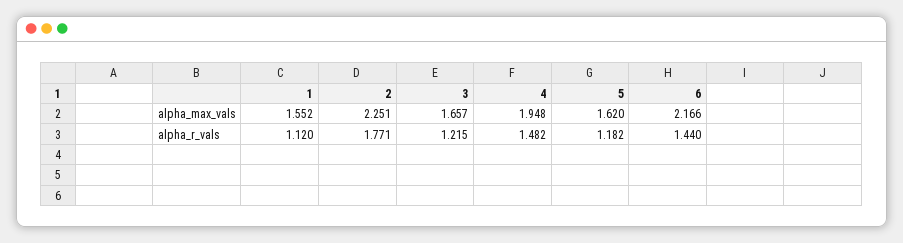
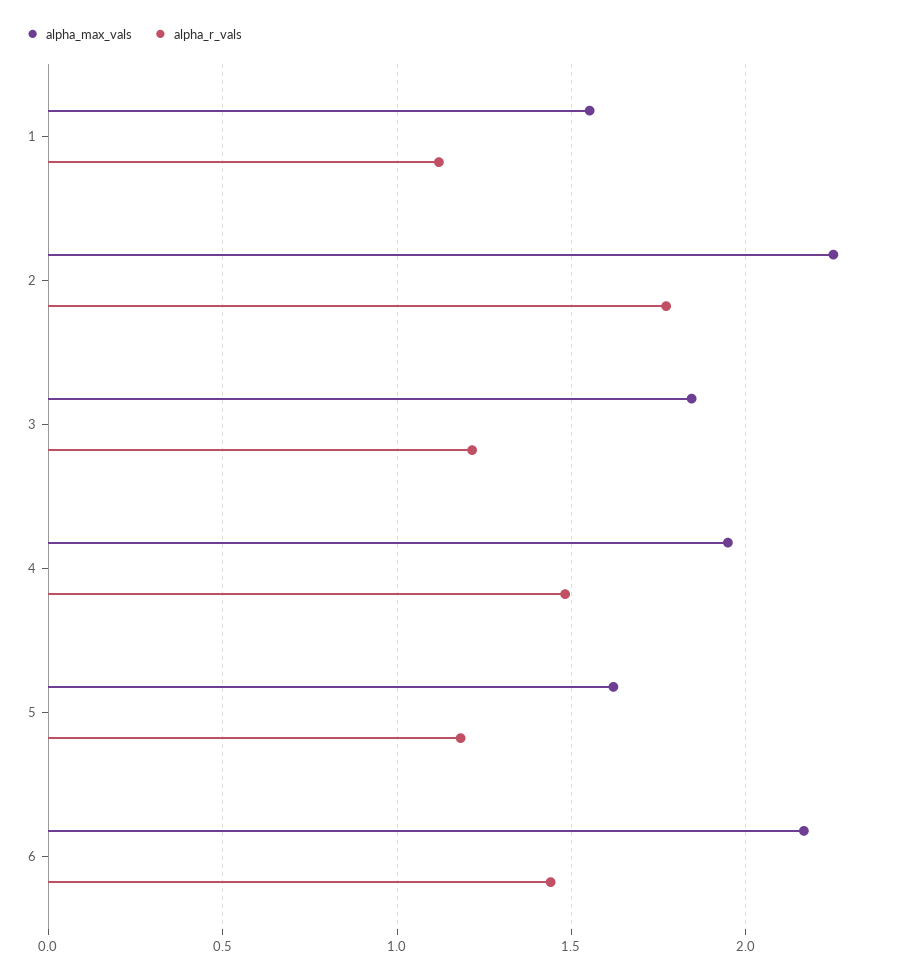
  {
    "alpha_max_vals": {
      "1": 1.552,
      "2": 2.251,
-     "3": 1.657,
+     "3": 1.85,
      "4": 1.948,
      "5": 1.62,
      "6": 2.166
    },
    "alpha_r_vals": {
      "1": 1.12,
      "2": 1.771,
      "3": 1.215,
      "4": 1.482,
      "5": 1.182,
      "6": 1.44
    }
  }

